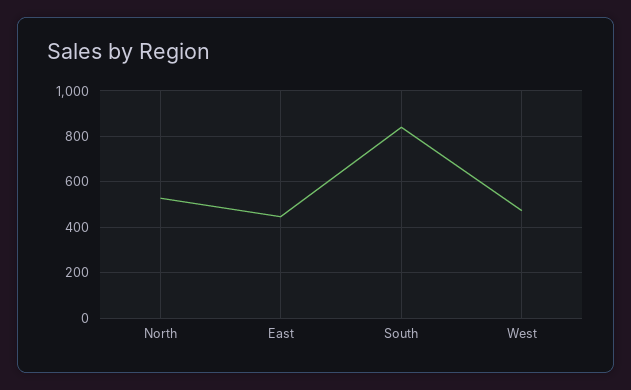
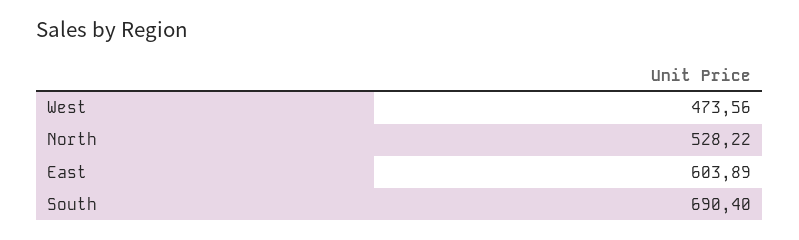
  {
    "North": 528.22,
-   "East": 450,
+   "East": 603.89,
-   "South": 850,
+   "South": 690.4,
    "West": 473.56
  }

